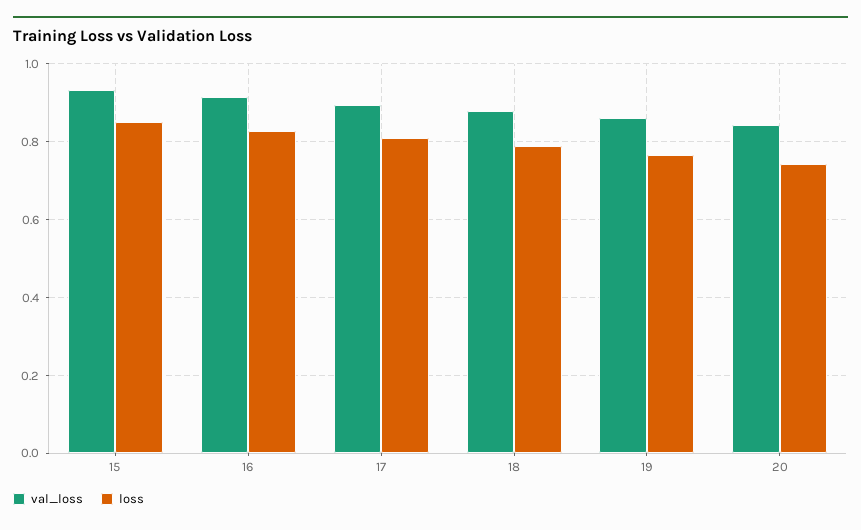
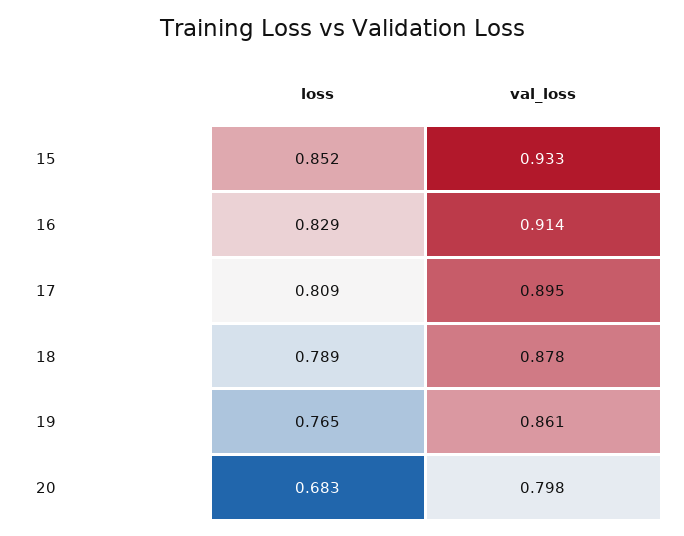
  {
    "val_loss": {
      "15": 0.933,
      "16": 0.914,
      "17": 0.895,
      "18": 0.878,
      "19": 0.861,
-     "20": 0.84
+     "20": 0.798
    },
    "loss": {
      "15": 0.852,
      "16": 0.829,
      "17": 0.809,
      "18": 0.789,
      "19": 0.765,
-     "20": 0.74
+     "20": 0.683
    }
  }

